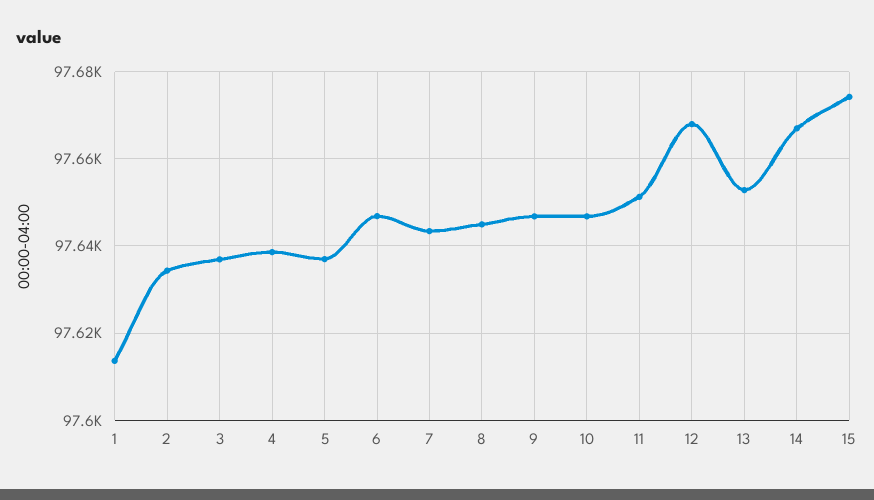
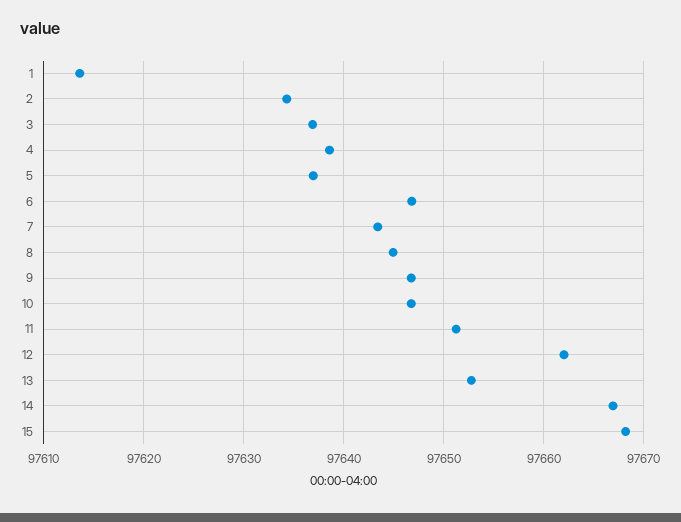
  {
    "1": 97614,
    "2": 97634,
    "3": 97637,
    "4": 97639,
    "5": 97637,
    "6": 97647,
    "7": 97643,
    "8": 97645,
    "9": 97647,
    "10": 97647,
    "11": 97651,
-   "12": 97668,
+   "12": 97662,
    "13": 97653,
    "14": 97667,
-   "15": 97674
+   "15": 97668
  }

